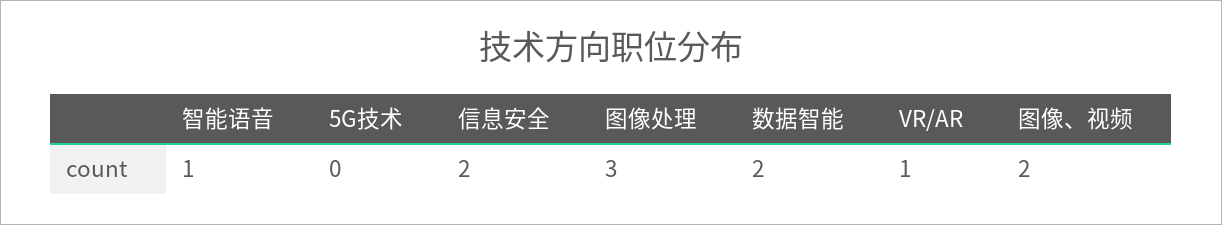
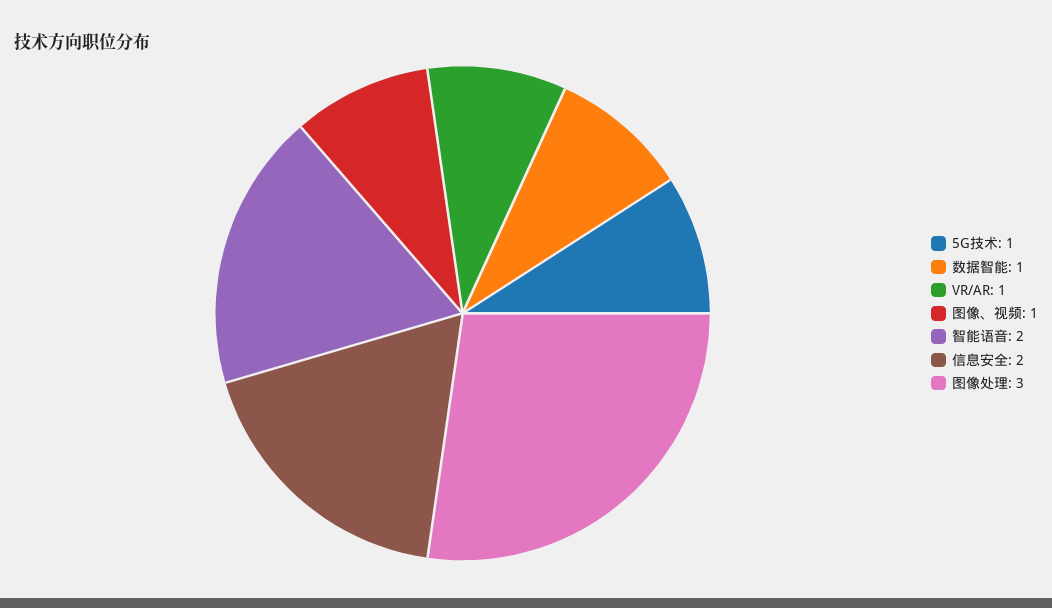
  {
-   "智能语音": 1,
+   "智能语音": 2,
-   "5G技术": 0,
+   "5G技术": 1,
    "信息安全": 2,
    "图像处理": 3,
-   "数据智能": 2,
+   "数据智能": 1,
    "VR/AR": 1,
-   "图像、视频": 2
+   "图像、视频": 1
  }

